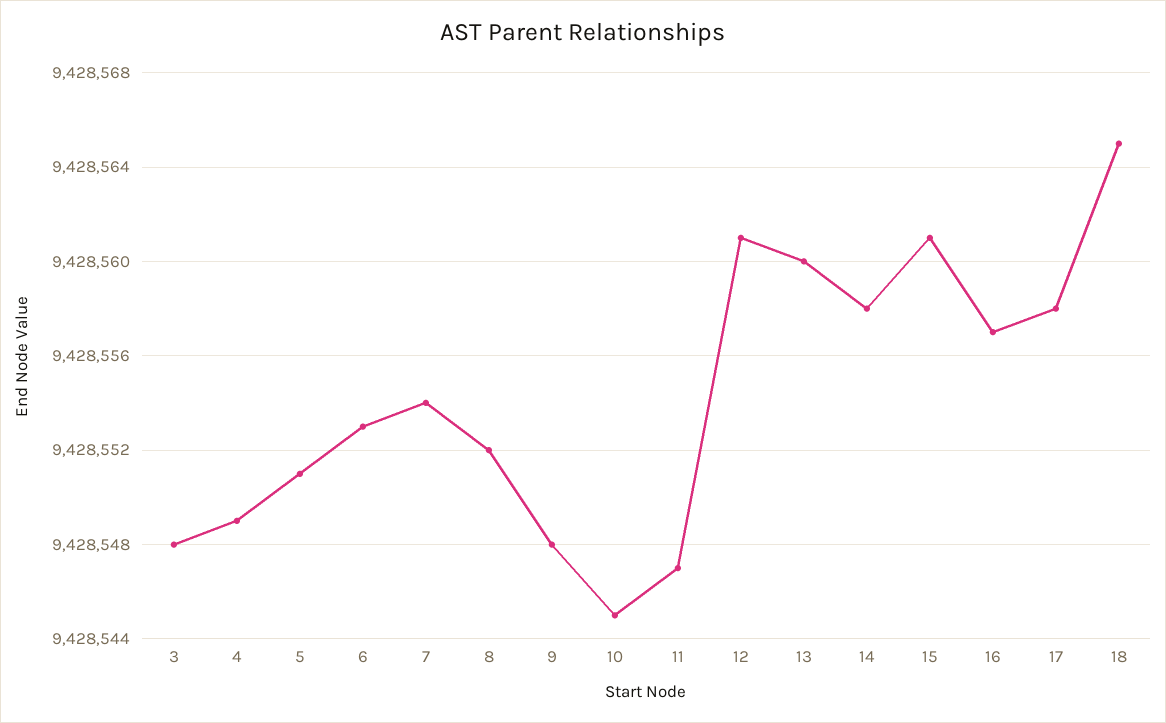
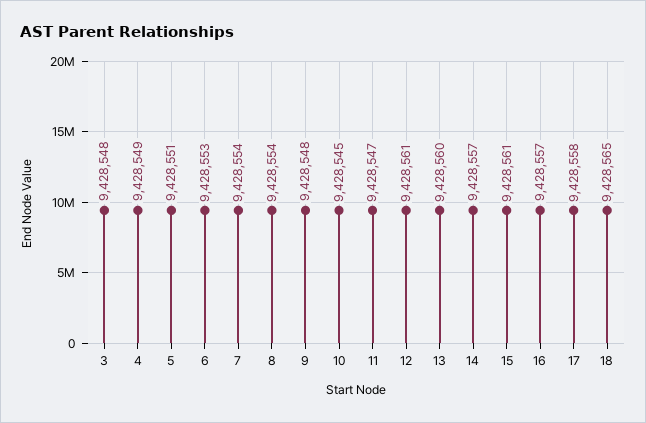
  {
    "3": 9428548,
    "4": 9428549,
    "5": 9428551,
    "6": 9428553,
    "7": 9428554,
-   "8": 9428552,
+   "8": 9428554,
    "9": 9428548,
    "10": 9428545,
    "11": 9428547,
    "12": 9428561,
    "13": 9428560,
-   "14": 9428558,
+   "14": 9428557,
    "15": 9428561,
    "16": 9428557,
    "17": 9428558,
    "18": 9428565
  }

